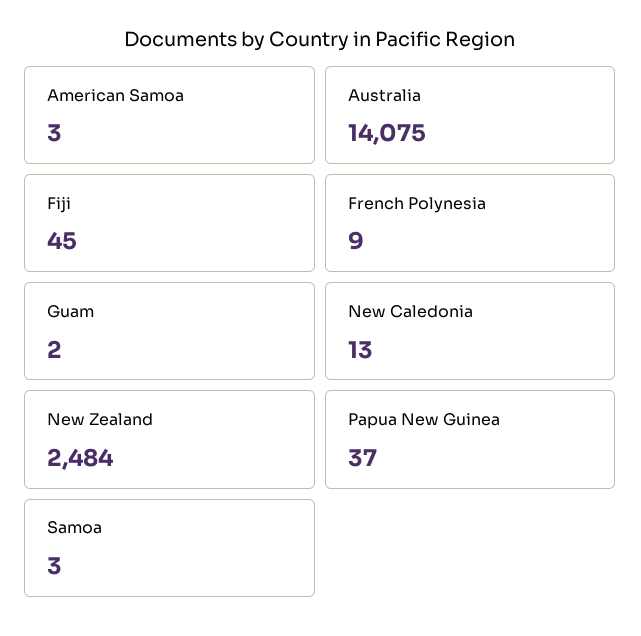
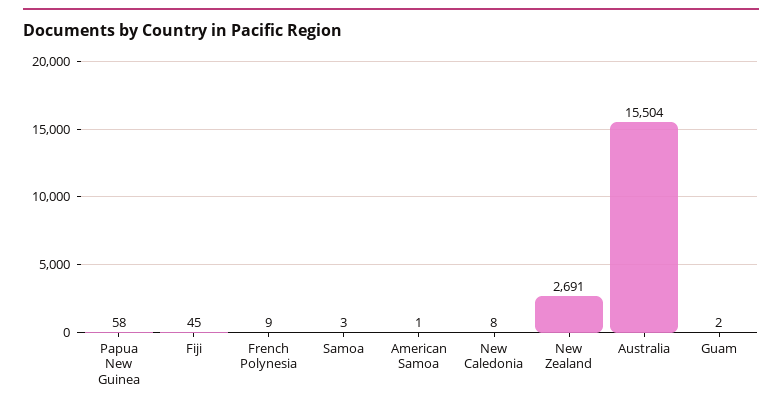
  {
-   "American Samoa": 3,
+   "American Samoa": 1,
-   "Australia": 14075,
+   "Australia": 15504,
    "Fiji": 45,
    "French Polynesia": 9,
    "Guam": 2,
-   "New Caledonia": 13,
+   "New Caledonia": 8,
-   "New Zealand": 2484,
+   "New Zealand": 2691,
-   "Papua New Guinea": 37,
+   "Papua New Guinea": 58,
    "Samoa": 3
  }

